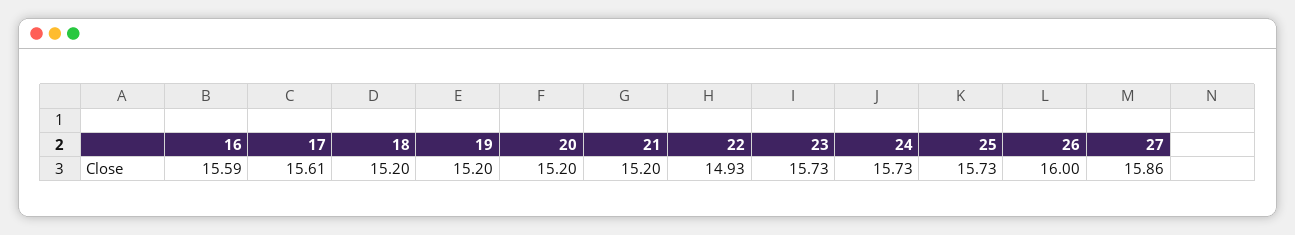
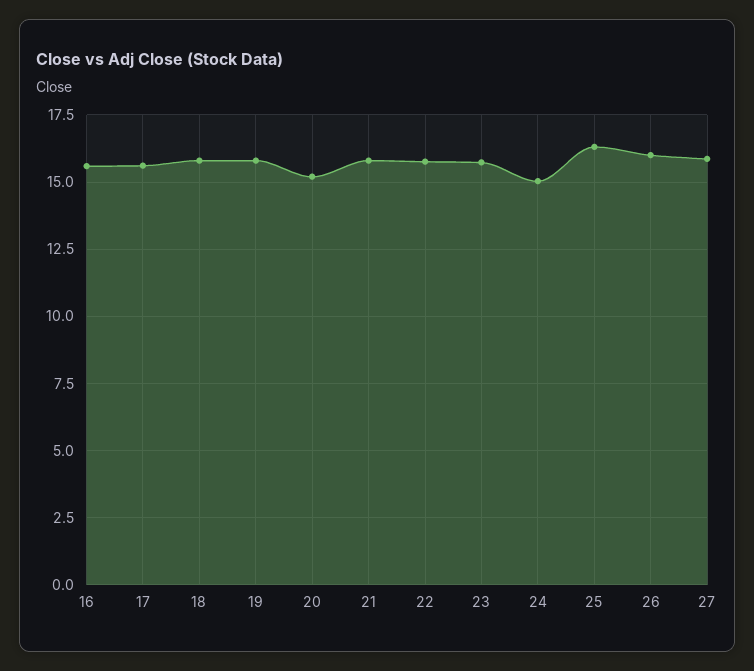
  {
    "16": 15.59,
    "17": 15.61,
-   "18": 15.2,
+   "18": 15.75,
-   "19": 15.2,
+   "19": 15.75,
    "20": 15.2,
-   "21": 15.2,
+   "21": 15.75,
-   "22": 14.93,
+   "22": 15.75,
    "23": 15.73,
-   "24": 15.73,
+   "24": 15,
-   "25": 15.73,
+   "25": 16.25,
    "26": 16,
    "27": 15.86
  }

